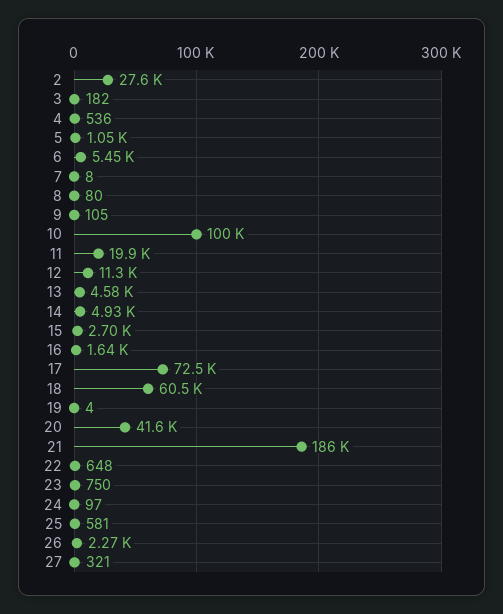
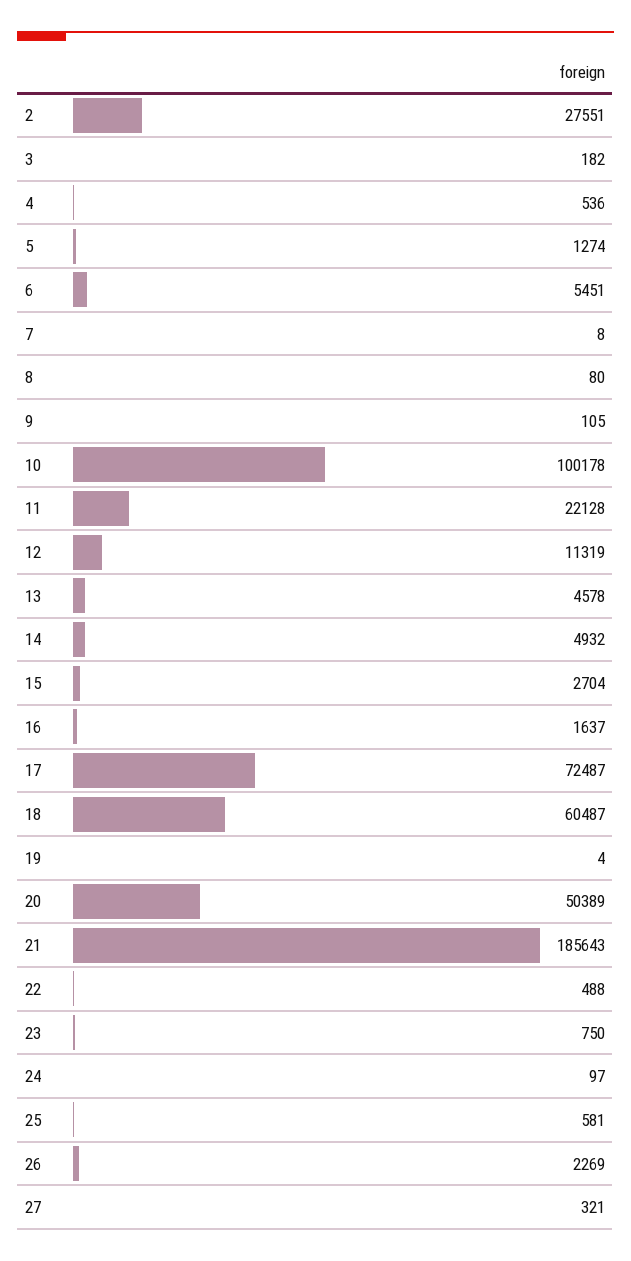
  {
    "2": 27551,
    "3": 182,
    "4": 536,
-   "5": 1050,
+   "5": 1274,
    "6": 5451,
    "7": 8,
    "8": 80,
    "9": 105,
    "10": 100178,
-   "11": 19900,
+   "11": 22128,
    "12": 11319,
    "13": 4578,
    "14": 4932,
    "15": 2704,
    "16": 1637,
    "17": 72487,
    "18": 60487,
    "19": 4,
-   "20": 41600,
+   "20": 50389,
    "21": 185643,
-   "22": 648,
+   "22": 488,
    "23": 750,
    "24": 97,
    "25": 581,
    "26": 2269,
    "27": 321
  }

